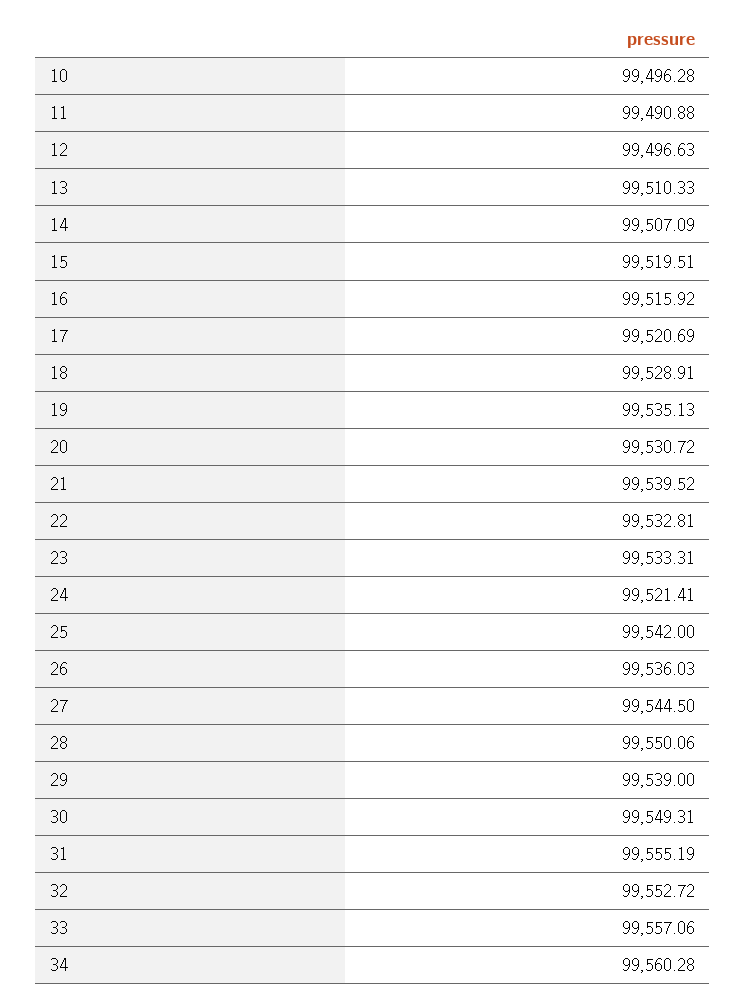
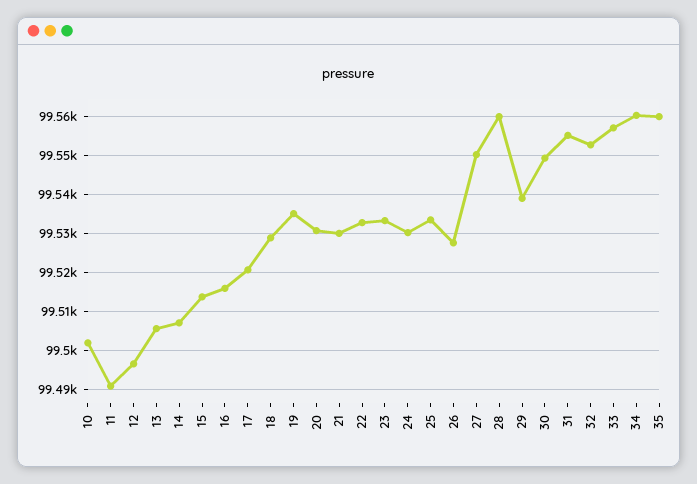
  {
-   "10": 99496.28,
+   "10": 99502,
    "11": 99490.88,
    "12": 99496.63,
-   "13": 99510.33,
+   "13": 99506,
    "14": 99507.09,
-   "15": 99519.51,
+   "15": 99514,
    "16": 99515.92,
    "17": 99520.69,
    "18": 99528.91,
    "19": 99535.13,
    "20": 99530.72,
-   "21": 99539.52,
+   "21": 99530,
    "22": 99532.81,
    "23": 99533.31,
-   "24": 99521.41,
+   "24": 99530,
-   "25": 99542,
+   "25": 99534,
-   "26": 99536.03,
+   "26": 99528,
-   "27": 99544.5,
+   "27": 99550,
-   "28": 99550.06,
+   "28": 99560,
    "29": 99539,
    "30": 99549.31,
    "31": 99555.19,
    "32": 99552.72,
    "33": 99557.06,
-   "34": 99560.28
+   "34": 99560.28,
+   "35": 99560
  }

